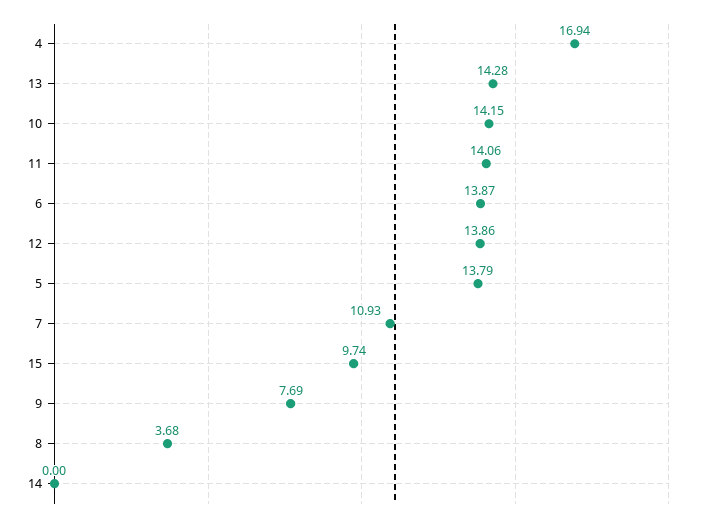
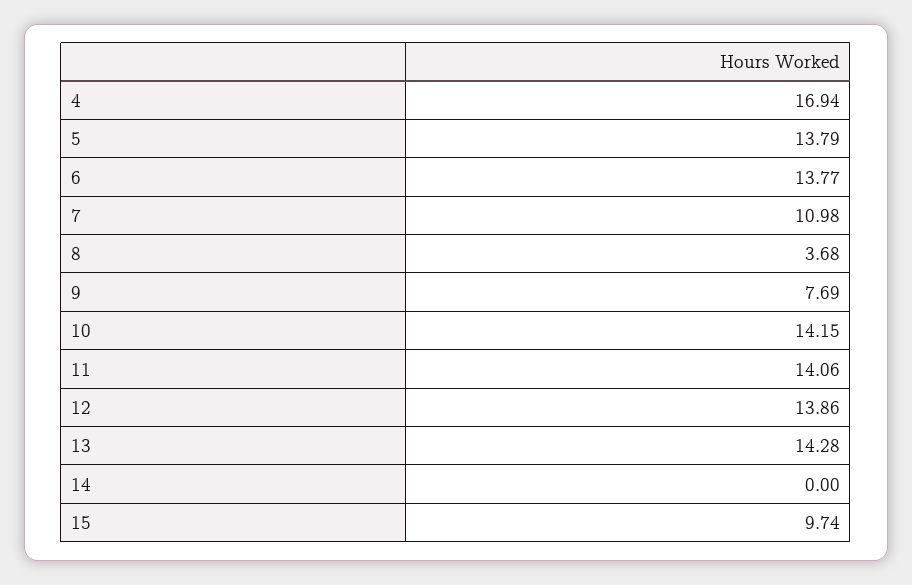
  {
    "4": 16.94,
    "13": 14.28,
    "10": 14.15,
    "11": 14.06,
-   "6": 13.87,
+   "6": 13.77,
    "12": 13.86,
    "5": 13.79,
-   "7": 10.93,
+   "7": 10.98,
    "15": 9.74,
    "9": 7.69,
    "8": 3.68,
    "14": 0
  }

